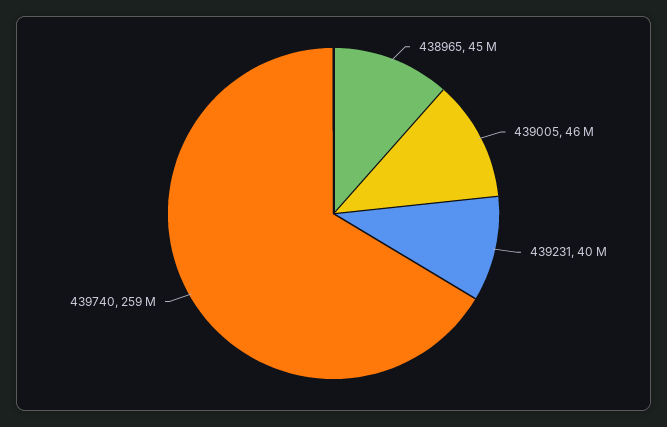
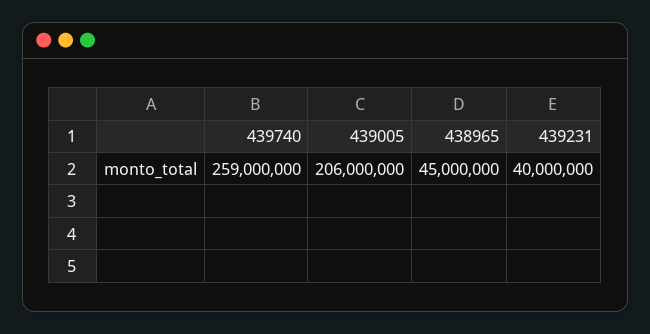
  {
    "438965": 45000000,
-   "439005": 46000000,
+   "439005": 206000000,
    "439231": 40000000,
    "439740": 259000000
  }

